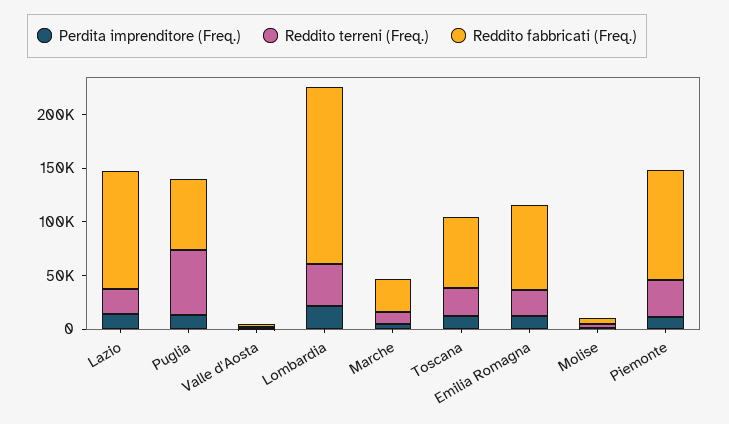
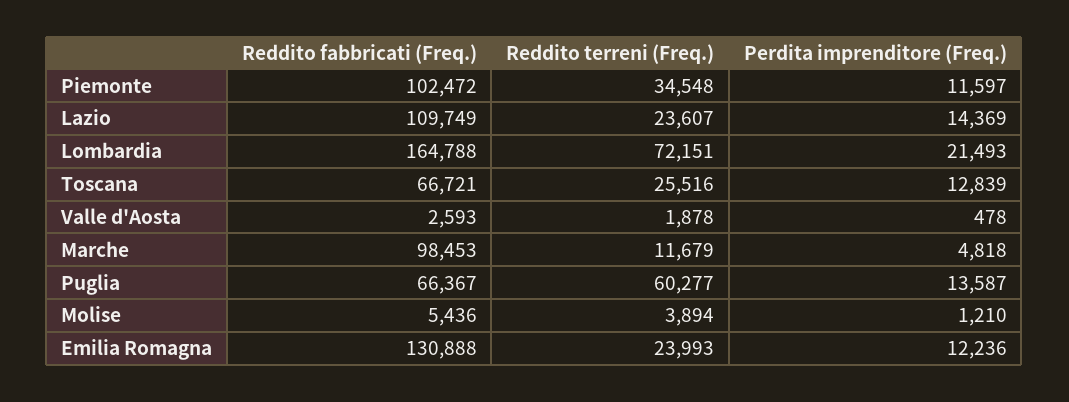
  {
    "Perdita imprenditore (Freq.)": {
      "Lazio": 14369,
      "Puglia": 13587,
      "Valle d'Aosta": 478,
      "Lombardia": 21493,
      "Marche": 4818,
      "Toscana": 12839,
      "Emilia Romagna": 12236,
      "Molise": 1210,
      "Piemonte": 11597
    },
    "Reddito terreni (Freq.)": {
      "Lazio": 23607,
      "Puglia": 60277,
      "Valle d'Aosta": 1878,
-     "Lombardia": 40000,
+     "Lombardia": 72151,
      "Marche": 11679,
      "Toscana": 25516,
      "Emilia Romagna": 23993,
      "Molise": 3894,
      "Piemonte": 34548
    },
    "Reddito fabbricati (Freq.)": {
      "Lazio": 109749,
      "Puglia": 66367,
      "Valle d'Aosta": 2593,
      "Lombardia": 164788,
-     "Marche": 30000,
+     "Marche": 98453,
      "Toscana": 66721,
-     "Emilia Romagna": 80000,
+     "Emilia Romagna": 130888,
      "Molise": 5436,
      "Piemonte": 102472
    }
  }

